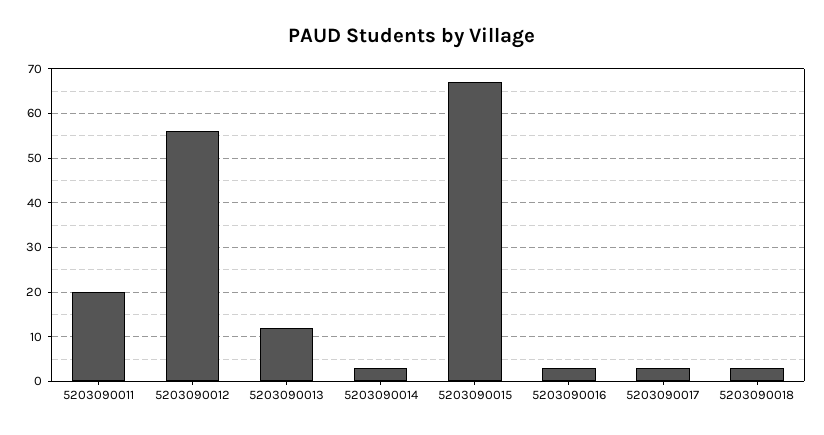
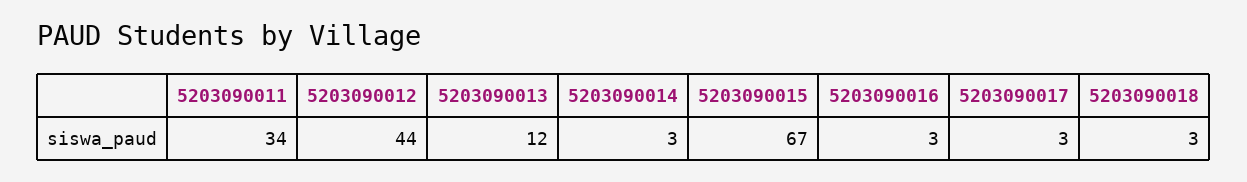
  {
-   "5203090011": 20,
+   "5203090011": 34,
-   "5203090012": 55,
+   "5203090012": 44,
    "5203090013": 12,
    "5203090014": 3,
    "5203090015": 67,
    "5203090016": 3,
    "5203090017": 3,
    "5203090018": 3
  }

